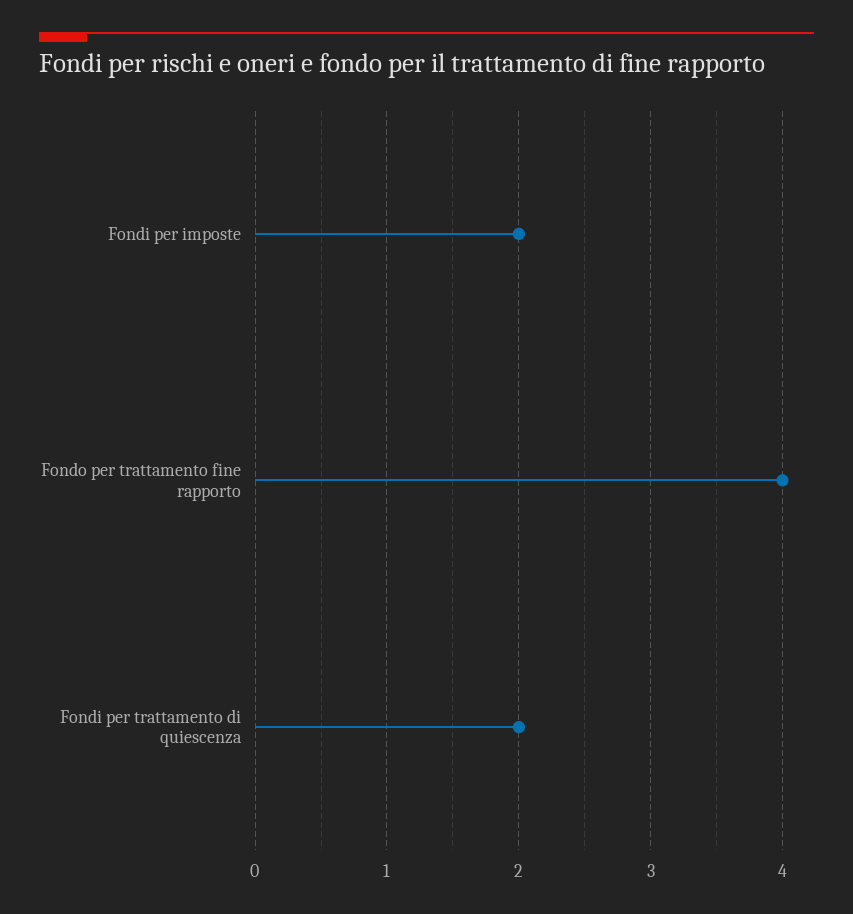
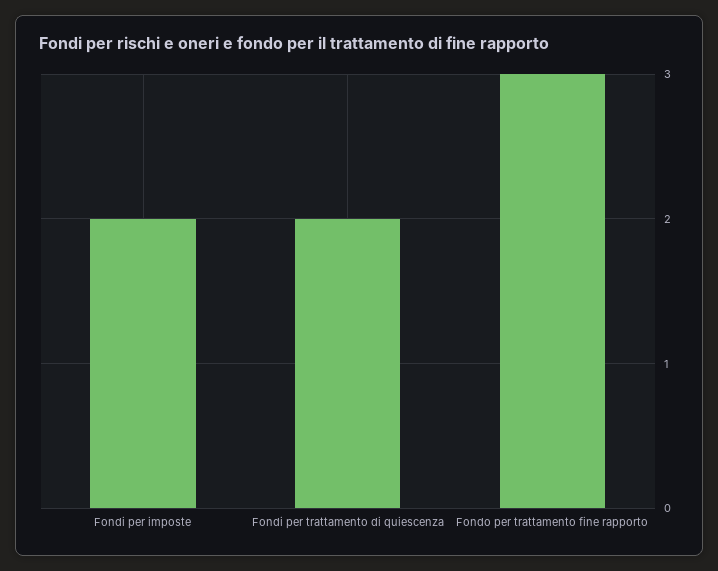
  {
    "Fondi per imposte": 2,
-   "Fondo per trattamento fine rapporto": 4,
+   "Fondo per trattamento fine rapporto": 3,
    "Fondi per trattamento di quiescenza": 2
  }

